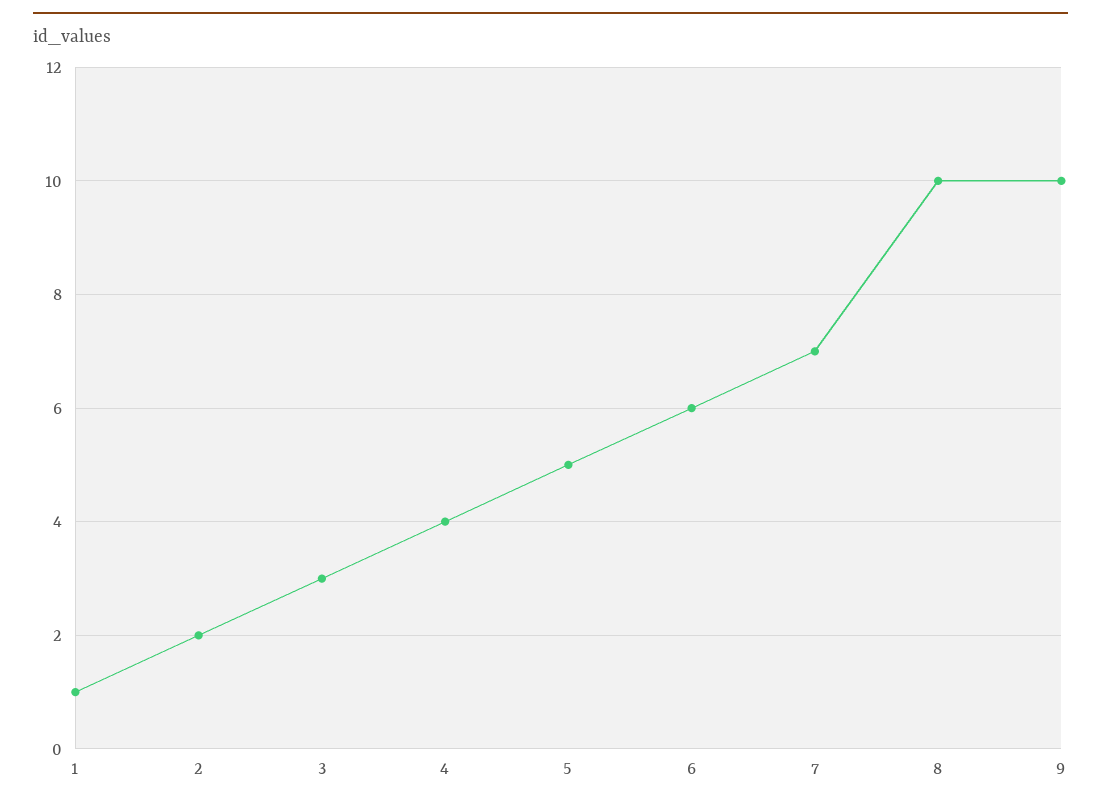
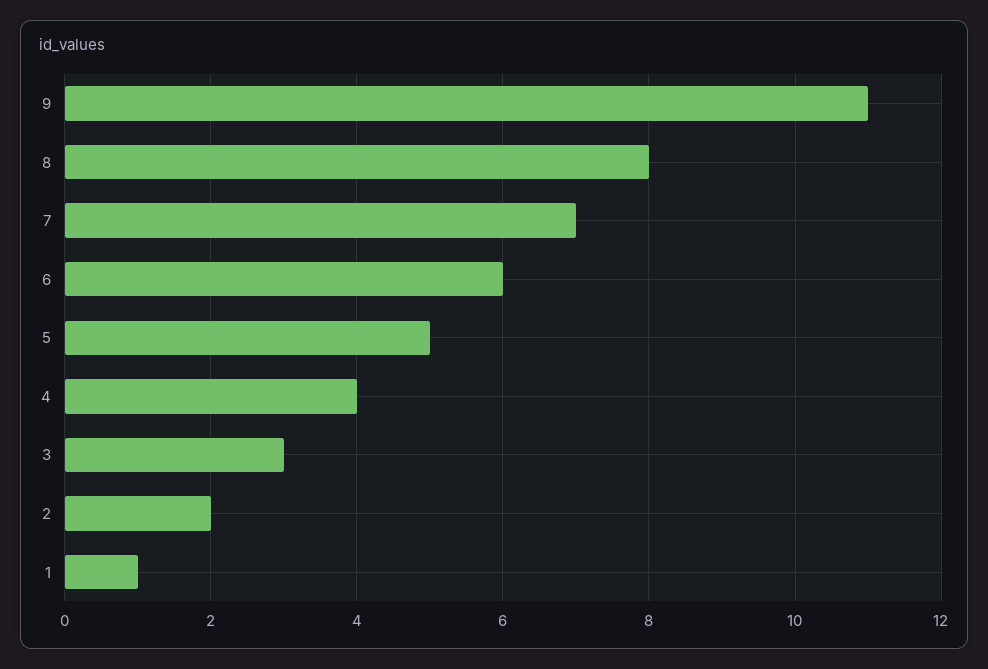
  {
    "1": 1,
    "2": 2,
    "3": 3,
    "4": 4,
    "5": 5,
    "6": 6,
    "7": 7,
-   "8": 10,
+   "8": 8,
-   "9": 10
+   "9": 11
  }

